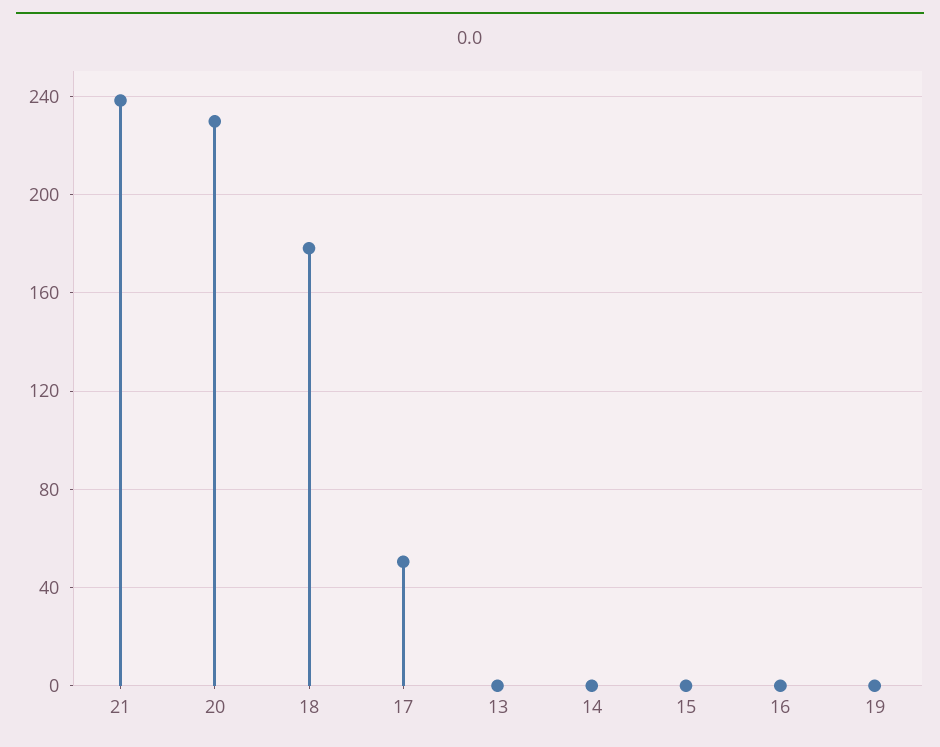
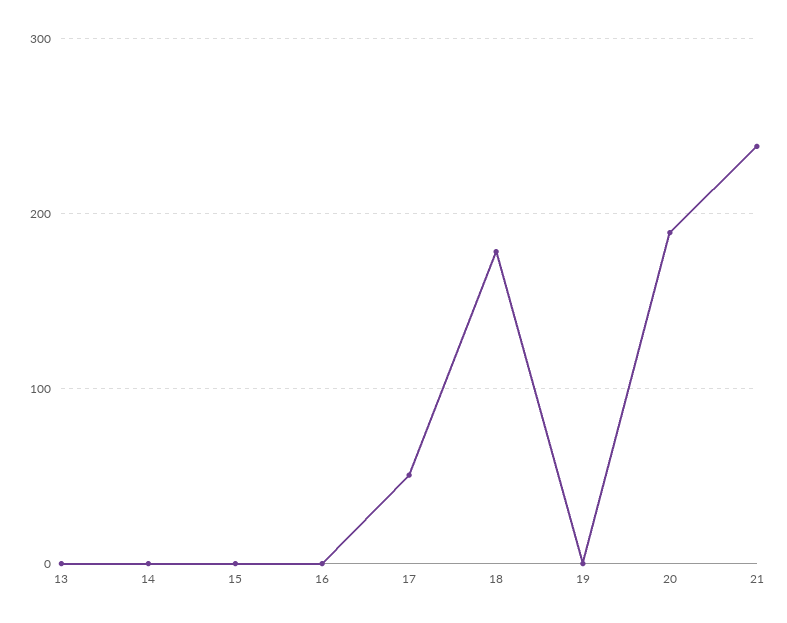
  {
    "21": 240,
-   "20": 230,
+   "20": 190,
    "18": 180,
    "17": 50,
    "13": 0,
    "14": 0,
    "15": 0,
    "16": 0,
    "19": 0
  }

